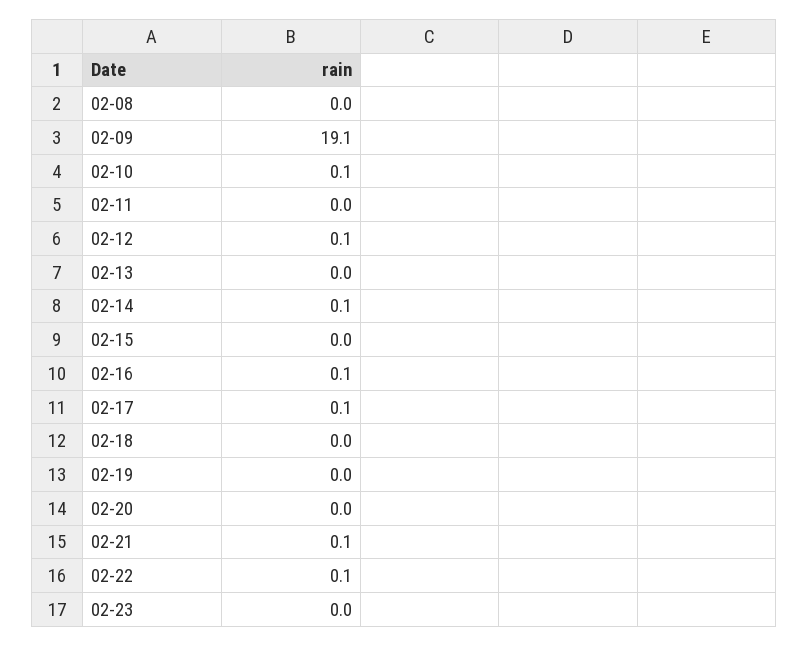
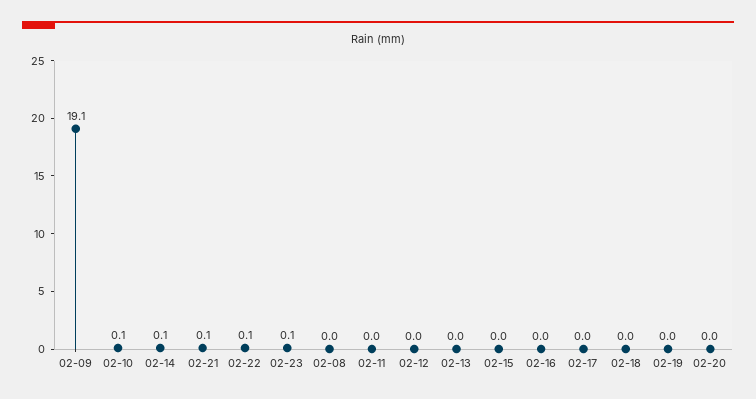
  {
    "02-08": 0,
    "02-09": 19.1,
    "02-10": 0.1,
    "02-11": 0,
-   "02-12": 0.1,
+   "02-12": 0,
    "02-13": 0,
    "02-14": 0.1,
    "02-15": 0,
-   "02-16": 0.1,
+   "02-16": 0,
-   "02-17": 0.1,
+   "02-17": 0,
    "02-18": 0,
    "02-19": 0,
    "02-20": 0,
    "02-21": 0.1,
    "02-22": 0.1,
-   "02-23": 0
+   "02-23": 0.1
  }

